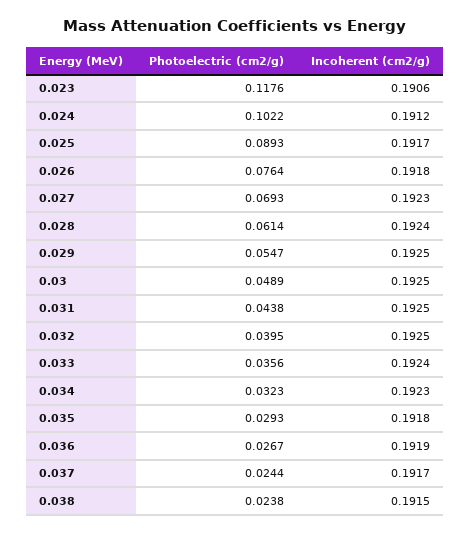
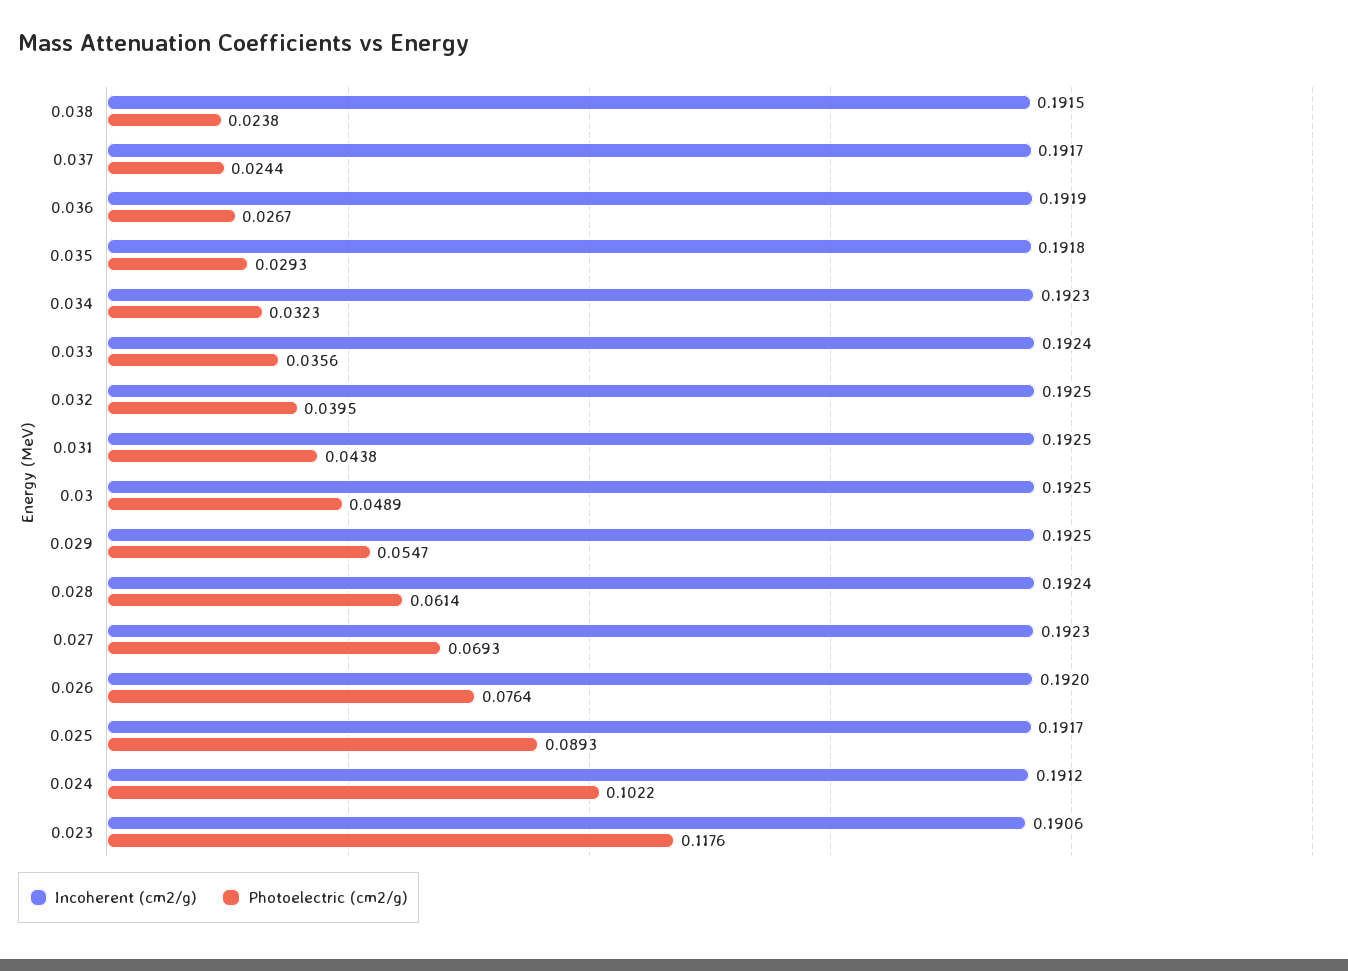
  {
    "Photoelectric (cm2/g)": {
      "0.023": 0.1176,
      "0.024": 0.1022,
      "0.025": 0.0893,
      "0.026": 0.0764,
      "0.027": 0.0693,
      "0.028": 0.0614,
      "0.029": 0.0547,
      "0.03": 0.0489,
      "0.031": 0.0438,
      "0.032": 0.0395,
      "0.033": 0.0356,
      "0.034": 0.0323,
      "0.035": 0.0293,
      "0.036": 0.0267,
      "0.037": 0.0244,
      "0.038": 0.0238
    },
    "Incoherent (cm2/g)": {
      "0.023": 0.1906,
      "0.024": 0.1912,
      "0.025": 0.1917,
-     "0.026": 0.1918,
+     "0.026": 0.192,
      "0.027": 0.1923,
      "0.028": 0.1924,
      "0.029": 0.1925,
      "0.03": 0.1925,
      "0.031": 0.1925,
      "0.032": 0.1925,
      "0.033": 0.1924,
      "0.034": 0.1923,
      "0.035": 0.1918,
      "0.036": 0.1919,
      "0.037": 0.1917,
      "0.038": 0.1915
    }
  }

